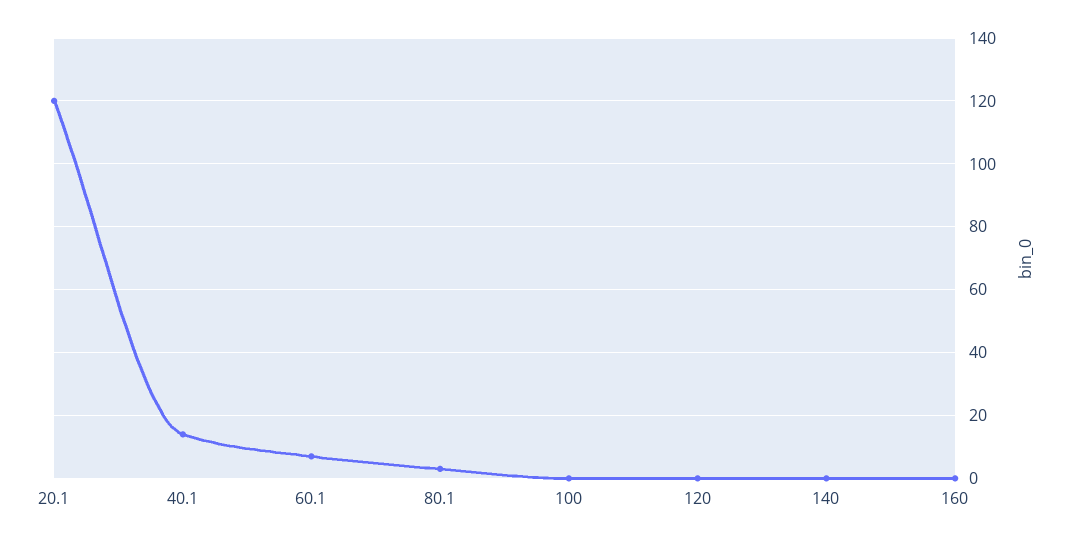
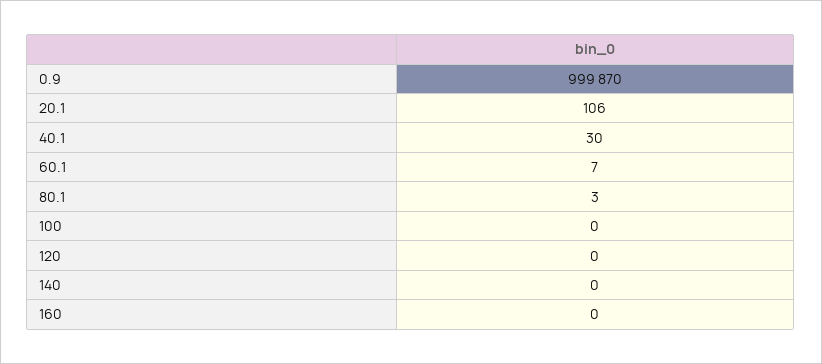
  {
-   "20.1": 120,
+   "20.1": 106,
-   "40.1": 15,
+   "40.1": 30,
    "60.1": 7,
    "80.1": 3,
    "100": 0,
    "120": 0,
    "140": 0,
-   "160": 0
+   "160": 0,
+   "0.9": 999870
  }

